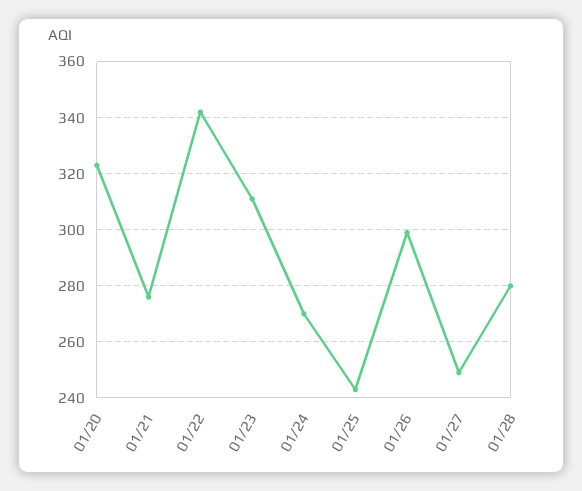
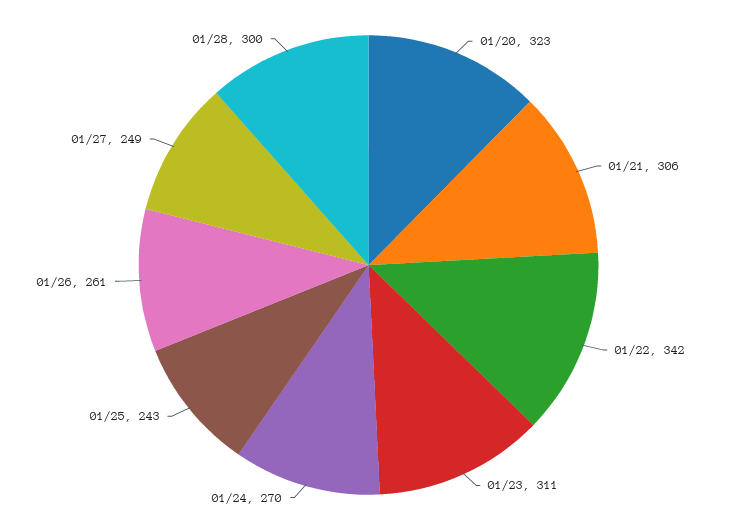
  {
    "01/20": 323,
-   "01/21": 275,
+   "01/21": 306,
    "01/22": 342,
    "01/23": 311,
    "01/24": 270,
    "01/25": 243,
-   "01/26": 300,
+   "01/26": 261,
    "01/27": 249,
-   "01/28": 280
+   "01/28": 300
  }

